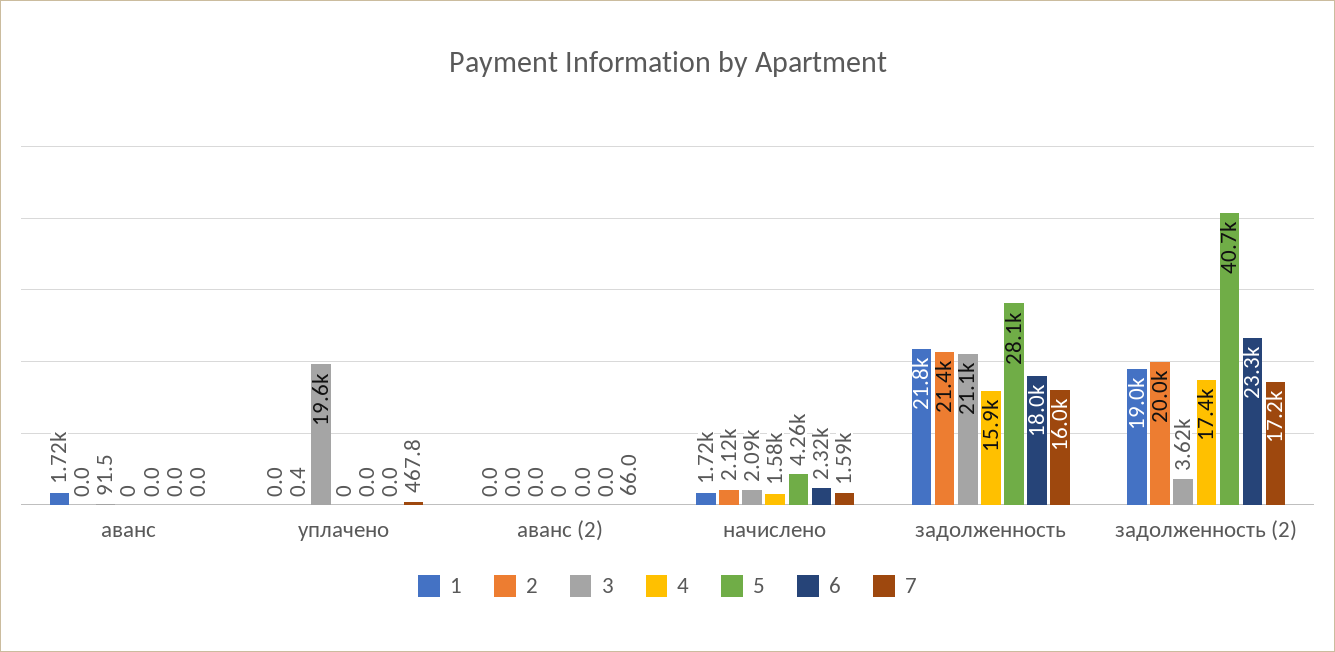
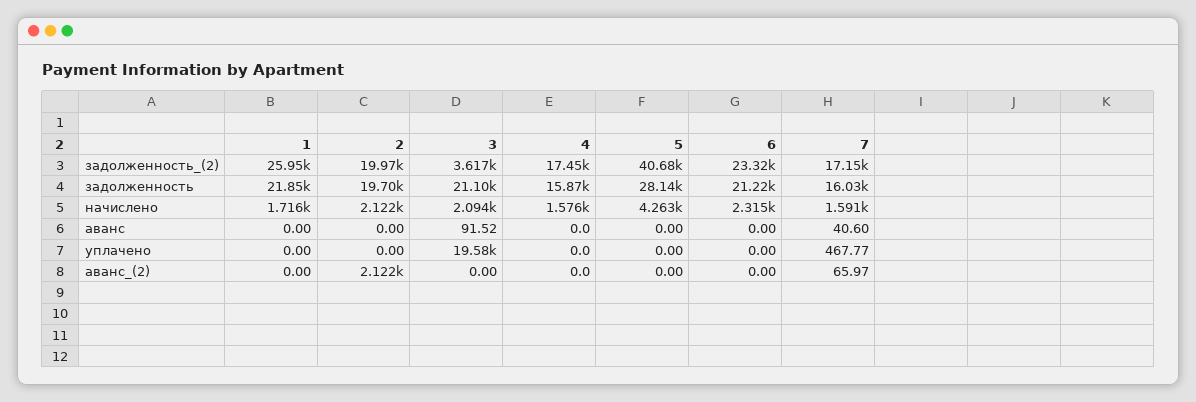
  {
    "1": {
-     "аванс": 1720,
+     "аванс": 0,
      "уплачено": 0,
      "аванс (2)": 0,
      "начислено": 1716,
      "задолженность": 21850,
-     "задолженность (2)": 19000
+     "задолженность (2)": 25950
    },
    "2": {
      "аванс": 0,
-     "уплачено": 0.4,
+     "уплачено": 0,
-     "аванс (2)": 0,
+     "аванс (2)": 2122,
      "начислено": 2122,
-     "задолженность": 21400,
+     "задолженность": 19700,
      "задолженность (2)": 19970
    },
    "3": {
      "аванс": 91.52,
      "уплачено": 19580,
      "аванс (2)": 0,
      "начислено": 2094,
      "задолженность": 21100,
      "задолженность (2)": 3617
    },
    "4": {
      "аванс": 0,
      "уплачено": 0,
      "аванс (2)": 0,
      "начислено": 1576,
      "задолженность": 15870,
      "задолженность (2)": 17450
    },
    "5": {
      "аванс": 0,
      "уплачено": 0,
      "аванс (2)": 0,
      "начислено": 4263,
      "задолженность": 28140,
      "задолженность (2)": 40680
    },
    "6": {
      "аванс": 0,
      "уплачено": 0,
      "аванс (2)": 0,
      "начислено": 2315,
-     "задолженность": 18000,
+     "задолженность": 21220,
      "задолженность (2)": 23320
    },
    "7": {
-     "аванс": 0,
+     "аванс": 40.6,
      "уплачено": 467.77,
      "аванс (2)": 65.97,
      "начислено": 1591,
      "задолженность": 16030,
      "задолженность (2)": 17150
    }
  }

